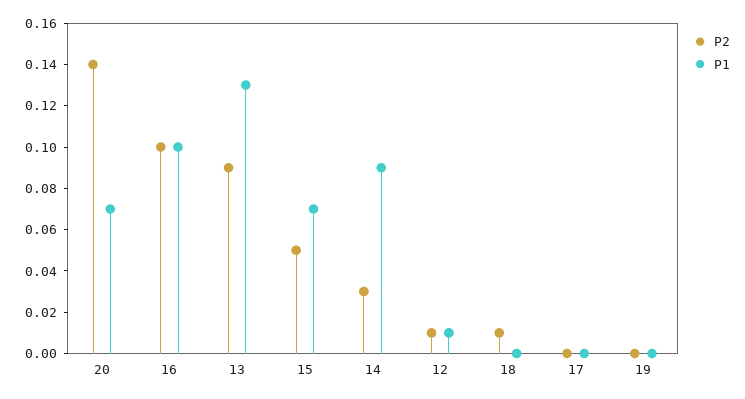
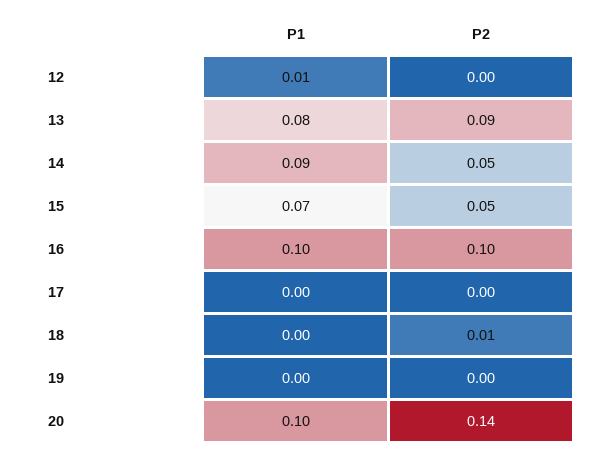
  {
    "P2": {
      "20": 0.14,
      "16": 0.1,
      "13": 0.09,
      "15": 0.05,
-     "14": 0.03,
+     "14": 0.05,
-     "12": 0.01,
+     "12": 0,
      "18": 0.01,
      "17": 0,
      "19": 0
    },
    "P1": {
-     "20": 0.07,
+     "20": 0.1,
      "16": 0.1,
-     "13": 0.13,
+     "13": 0.08,
      "15": 0.07,
      "14": 0.09,
      "12": 0.01,
      "18": 0,
      "17": 0,
      "19": 0
    }
  }

